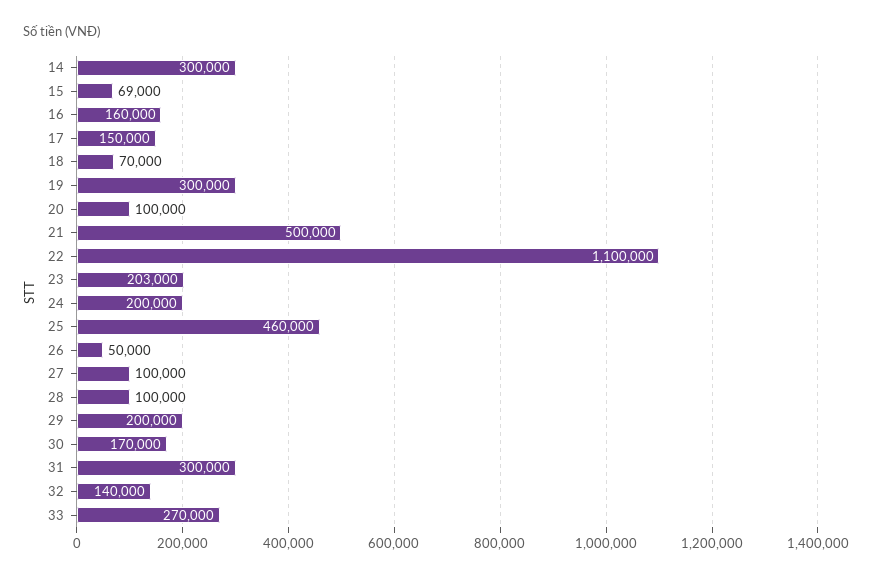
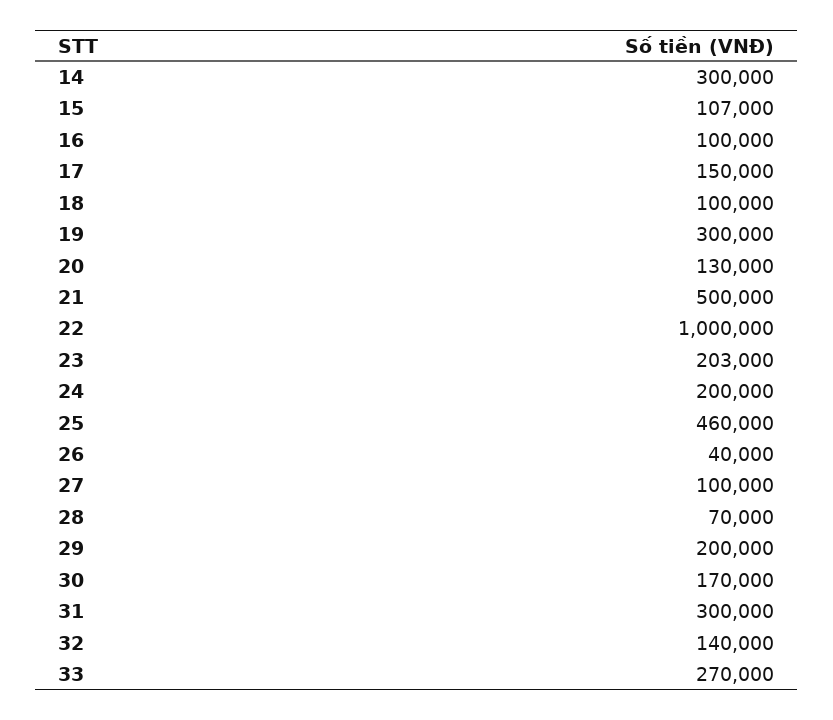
  {
    "14": 300000,
-   "15": 69000,
+   "15": 107000,
-   "16": 160000,
+   "16": 100000,
    "17": 150000,
-   "18": 70000,
+   "18": 100000,
    "19": 300000,
-   "20": 100000,
+   "20": 130000,
    "21": 500000,
-   "22": 1100000,
+   "22": 1000000,
    "23": 203000,
    "24": 200000,
    "25": 460000,
-   "26": 50000,
+   "26": 40000,
    "27": 100000,
-   "28": 100000,
+   "28": 70000,
    "29": 200000,
    "30": 170000,
    "31": 300000,
    "32": 140000,
    "33": 270000
  }

